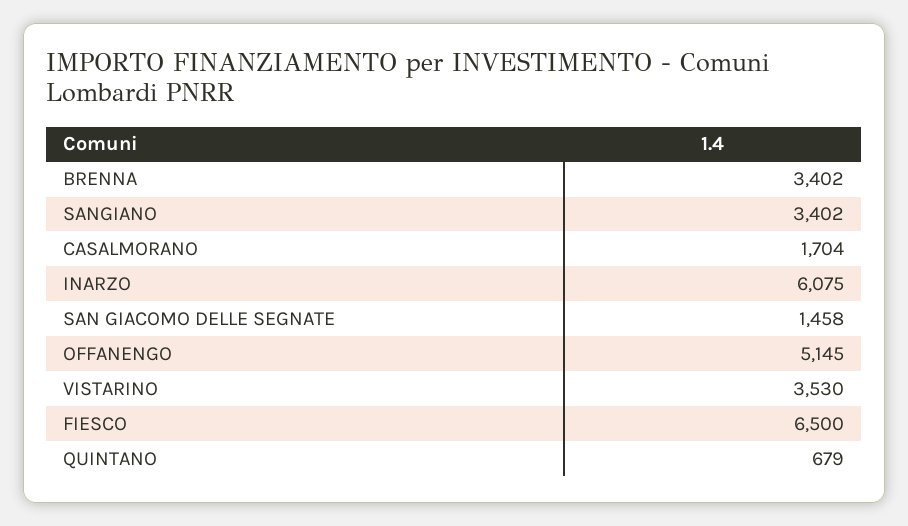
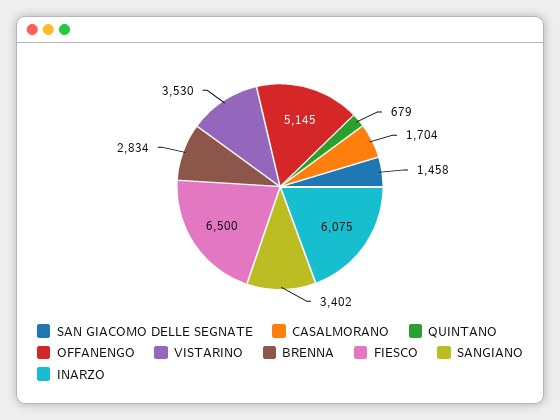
  {
-   "BRENNA": 3402,
+   "BRENNA": 2834,
    "SANGIANO": 3402,
    "CASALMORANO": 1704,
    "INARZO": 6075,
    "SAN GIACOMO DELLE SEGNATE": 1458,
    "OFFANENGO": 5145,
    "VISTARINO": 3530,
    "FIESCO": 6500,
    "QUINTANO": 679
  }

